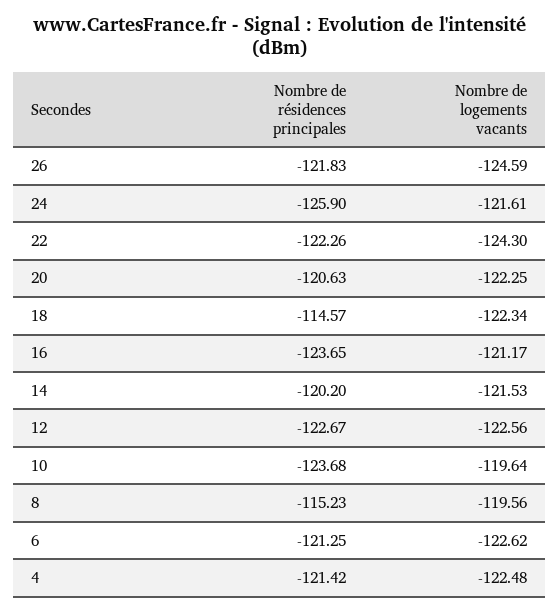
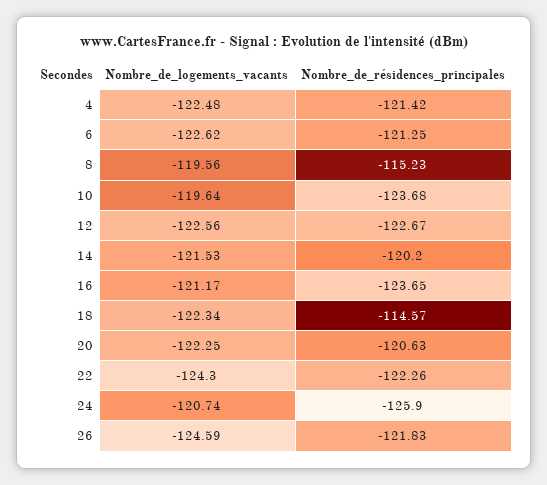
  {
    "Nombre de résidences principales": {
      "26": -121.83,
      "24": -125.9,
      "22": -122.26,
      "20": -120.63,
      "18": -114.57,
      "16": -123.65,
      "14": -120.2,
      "12": -122.67,
      "10": -123.68,
      "8": -115.23,
      "6": -121.25,
      "4": -121.42
    },
    "Nombre de logements vacants": {
      "26": -124.59,
-     "24": -121.61,
+     "24": -120.74,
      "22": -124.3,
      "20": -122.25,
      "18": -122.34,
      "16": -121.17,
      "14": -121.53,
      "12": -122.56,
      "10": -119.64,
      "8": -119.56,
      "6": -122.62,
      "4": -122.48
    }
  }

